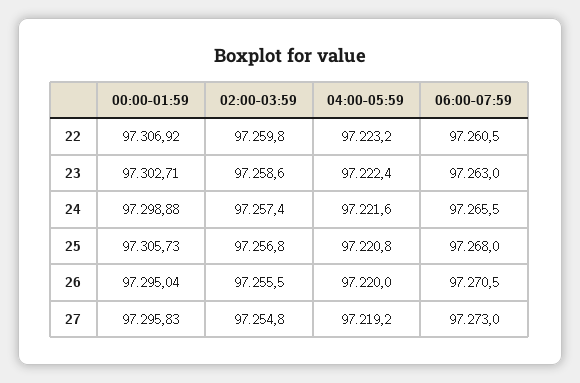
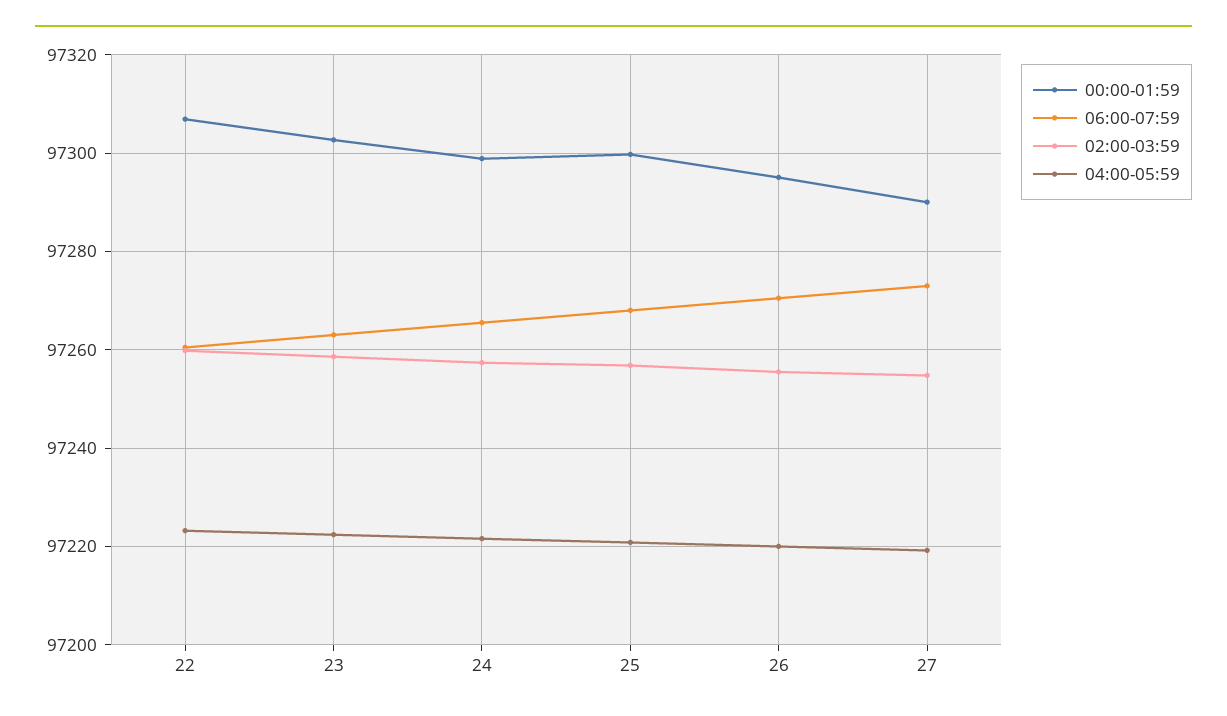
  {
    "00:00-01:59": {
      "22": 97306.92,
      "23": 97302.71,
      "24": 97298.88,
-     "25": 97305.73,
+     "25": 97300,
      "26": 97295.04,
-     "27": 97295.83
+     "27": 97290
    },
    "02:00-03:59": {
      "22": 97259.8,
      "23": 97258.6,
      "24": 97257.4,
      "25": 97256.8,
      "26": 97255.5,
      "27": 97254.8
    },
    "04:00-05:59": {
      "22": 97223.2,
      "23": 97222.4,
      "24": 97221.6,
      "25": 97220.8,
      "26": 97220,
      "27": 97219.2
    },
    "06:00-07:59": {
      "22": 97260.5,
      "23": 97263,
      "24": 97265.5,
      "25": 97268,
      "26": 97270.5,
      "27": 97273
    }
  }

